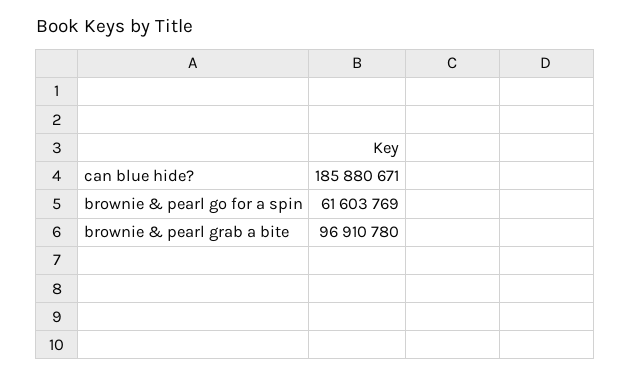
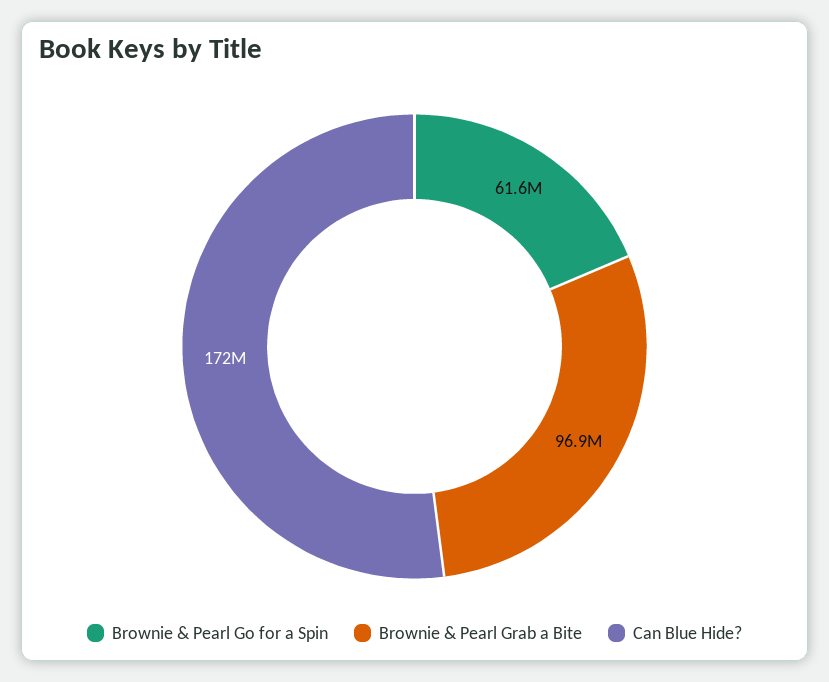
  {
-   "can blue hide?": 185880671,
+   "can blue hide?": 172000000,
    "brownie & pearl go for a spin": 61603769,
    "brownie & pearl grab a bite": 96910780
  }

